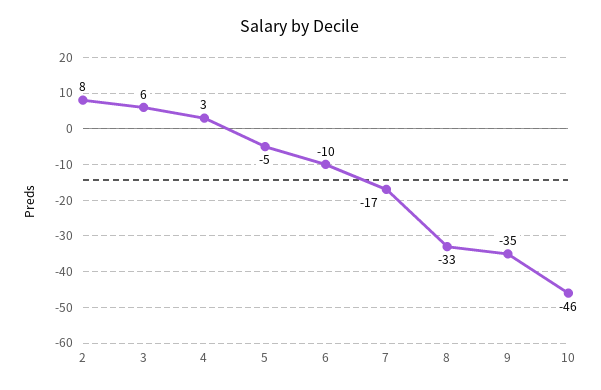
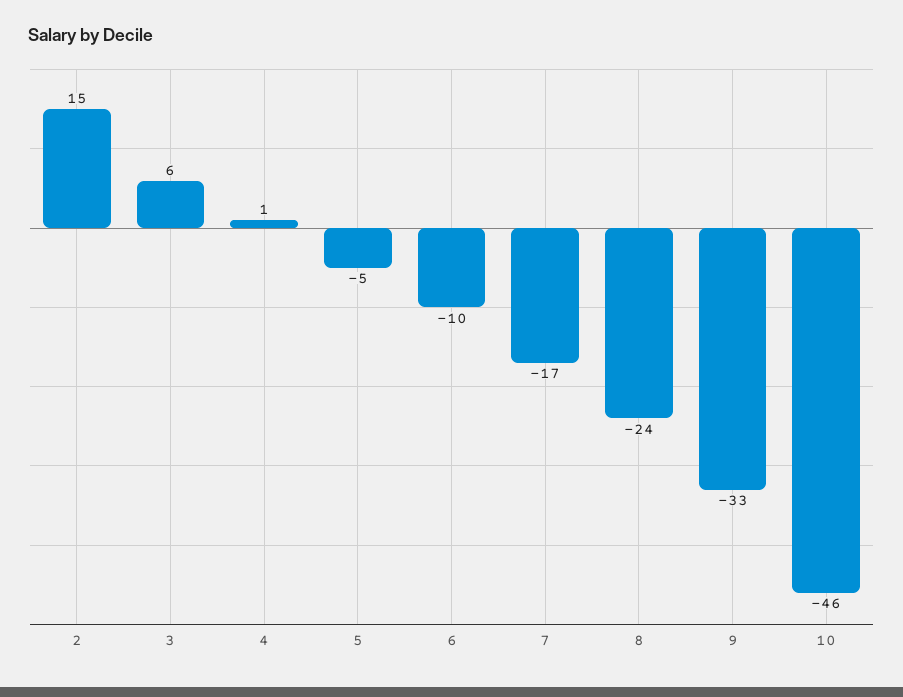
  {
-   "2": 8,
+   "2": 15,
    "3": 6,
-   "4": 3,
+   "4": 1,
    "5": -5,
    "6": -10,
    "7": -17,
-   "8": -33,
+   "8": -24,
-   "9": -35,
+   "9": -33,
    "10": -46
  }

